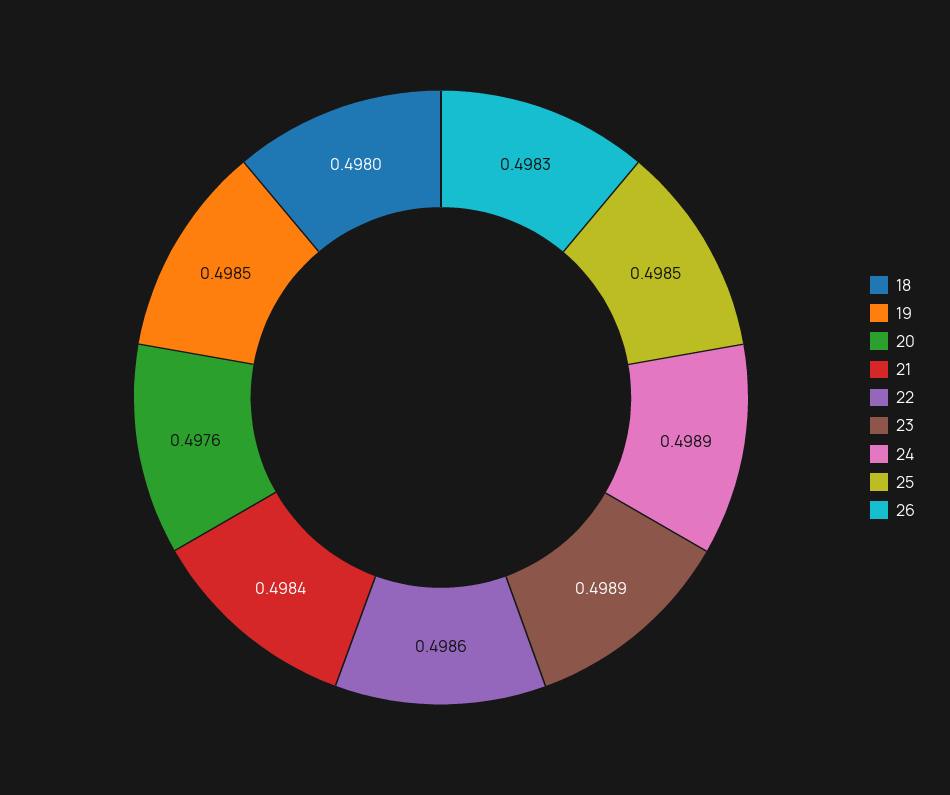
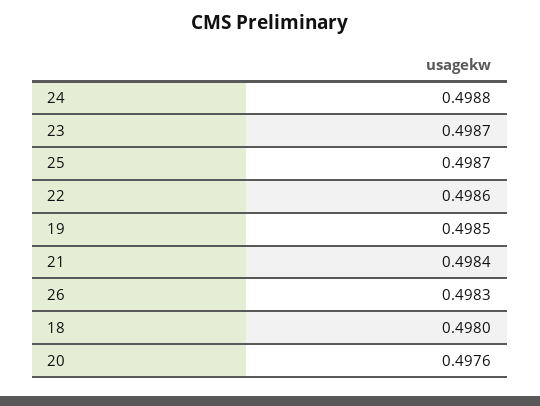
  {
    "18": 0.498,
    "19": 0.4985,
    "20": 0.4976,
    "21": 0.4984,
    "22": 0.4986,
-   "23": 0.4989,
+   "23": 0.4987,
-   "24": 0.4989,
+   "24": 0.4988,
-   "25": 0.4985,
+   "25": 0.4987,
    "26": 0.4983
  }

